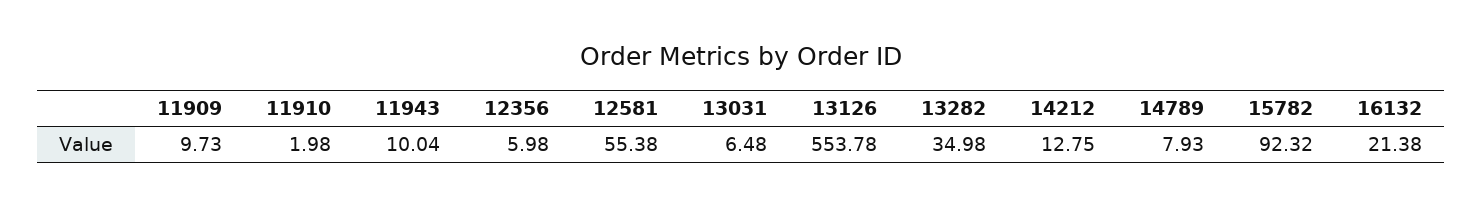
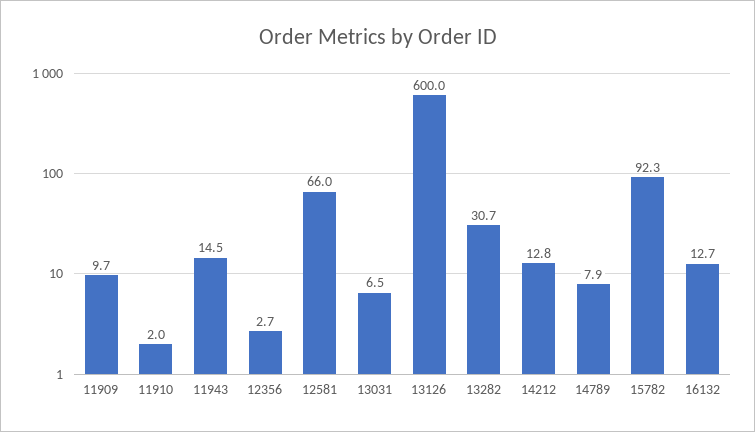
  {
    "11909": 9.73,
    "11910": 1.98,
-   "11943": 10.04,
+   "11943": 14.5,
-   "12356": 5.98,
+   "12356": 2.7,
-   "12581": 55.38,
+   "12581": 66,
    "13031": 6.48,
-   "13126": 553.78,
+   "13126": 600,
-   "13282": 34.98,
+   "13282": 30.7,
    "14212": 12.75,
    "14789": 7.93,
    "15782": 92.32,
-   "16132": 21.38
+   "16132": 12.7
  }

